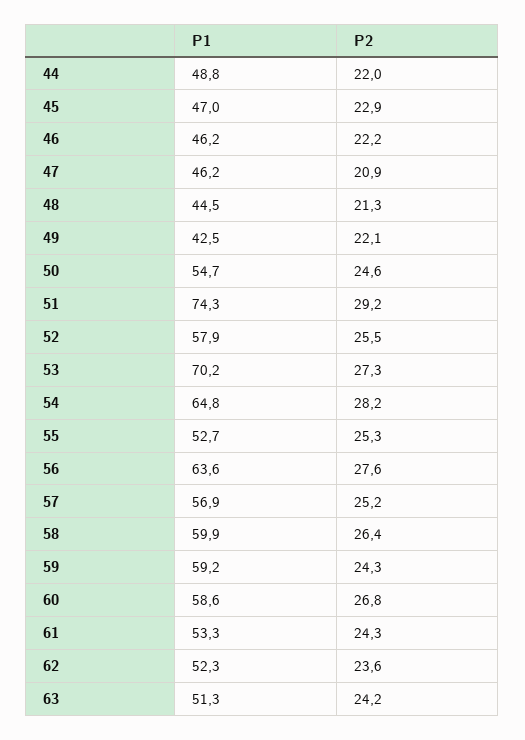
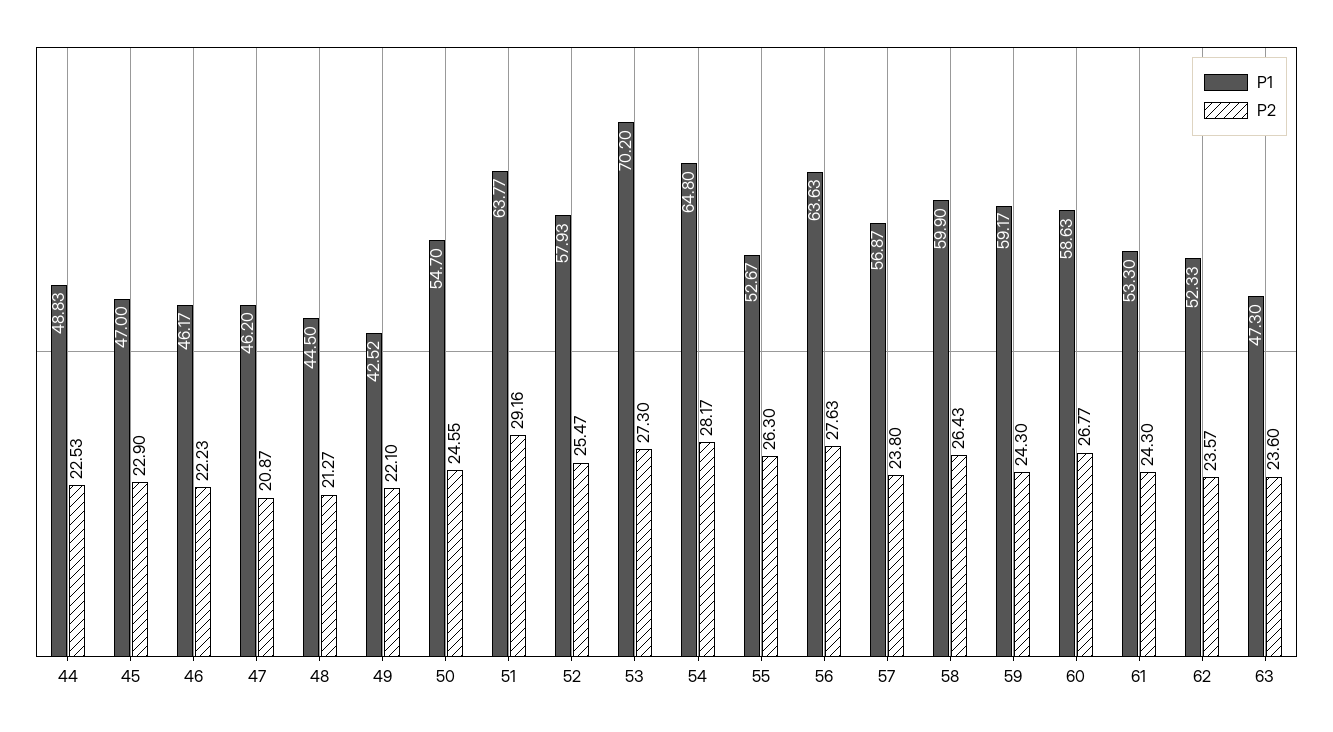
  {
    "P1": {
      "44": 48.83,
      "45": 47,
      "46": 46.17,
      "47": 46.2,
      "48": 44.5,
      "49": 42.52,
      "50": 54.7,
-     "51": 74.3,
+     "51": 63.77,
      "52": 57.93,
      "53": 70.2,
      "54": 64.8,
      "55": 52.67,
      "56": 63.63,
      "57": 56.87,
      "58": 59.9,
      "59": 59.17,
      "60": 58.63,
      "61": 53.3,
      "62": 52.33,
-     "63": 51.3
+     "63": 47.3
    },
    "P2": {
-     "44": 22,
+     "44": 22.53,
      "45": 22.9,
      "46": 22.23,
      "47": 20.87,
      "48": 21.27,
      "49": 22.1,
      "50": 24.55,
      "51": 29.16,
      "52": 25.47,
      "53": 27.3,
      "54": 28.17,
-     "55": 25.3,
+     "55": 26.3,
      "56": 27.63,
-     "57": 25.2,
+     "57": 23.8,
      "58": 26.43,
      "59": 24.3,
      "60": 26.77,
      "61": 24.3,
      "62": 23.57,
-     "63": 24.2
+     "63": 23.6
    }
  }

